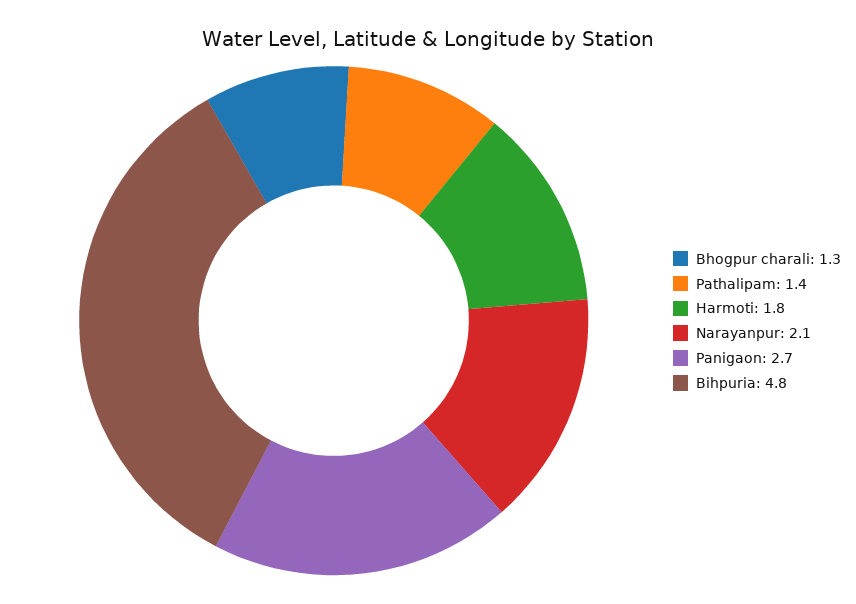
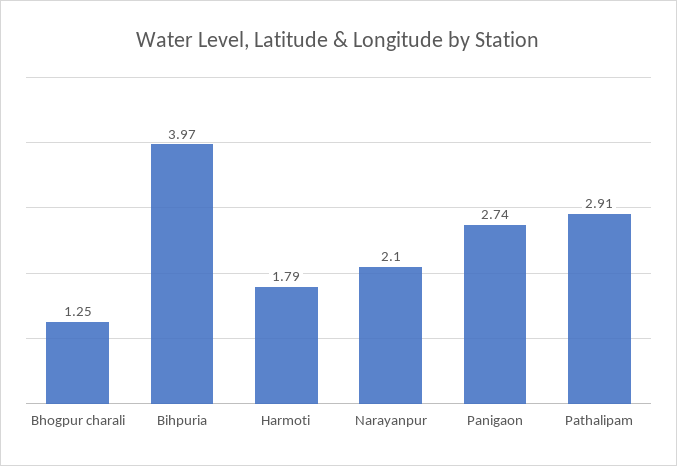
  {
    "Bhogpur charali": 1.25,
-   "Pathalipam": 1.4,
+   "Pathalipam": 2.91,
    "Harmoti": 1.79,
    "Narayanpur": 2.1,
    "Panigaon": 2.74,
-   "Bihpuria": 4.8
+   "Bihpuria": 3.97
  }

